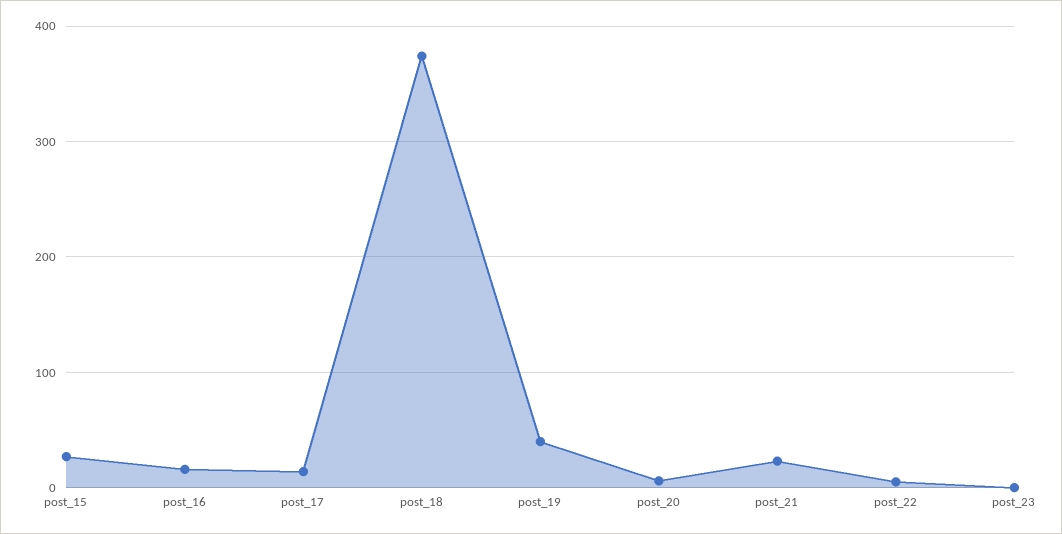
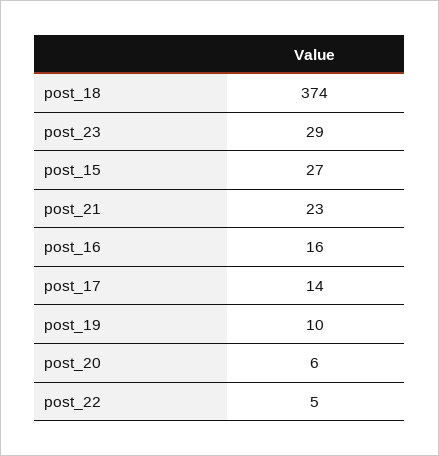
  {
    "post_15": 27,
    "post_16": 16,
    "post_17": 14,
    "post_18": 374,
-   "post_19": 40,
+   "post_19": 10,
    "post_20": 6,
    "post_21": 23,
    "post_22": 5,
-   "post_23": 0
+   "post_23": 29
  }

